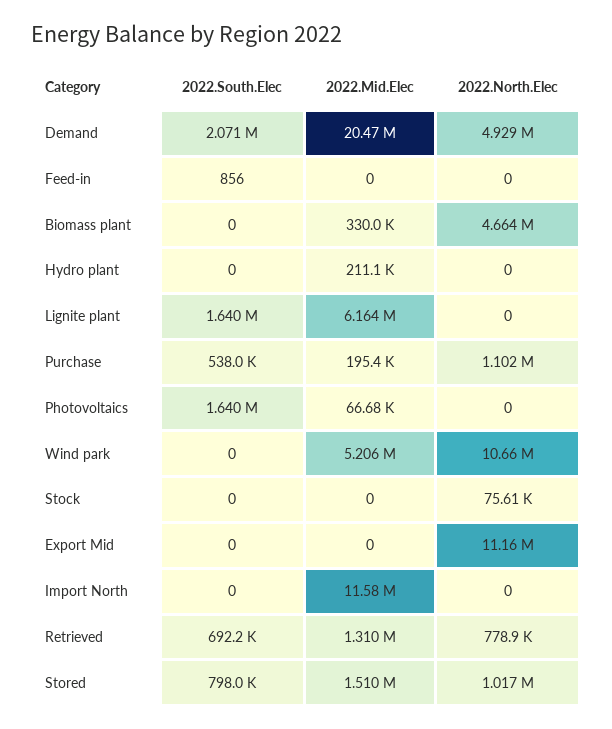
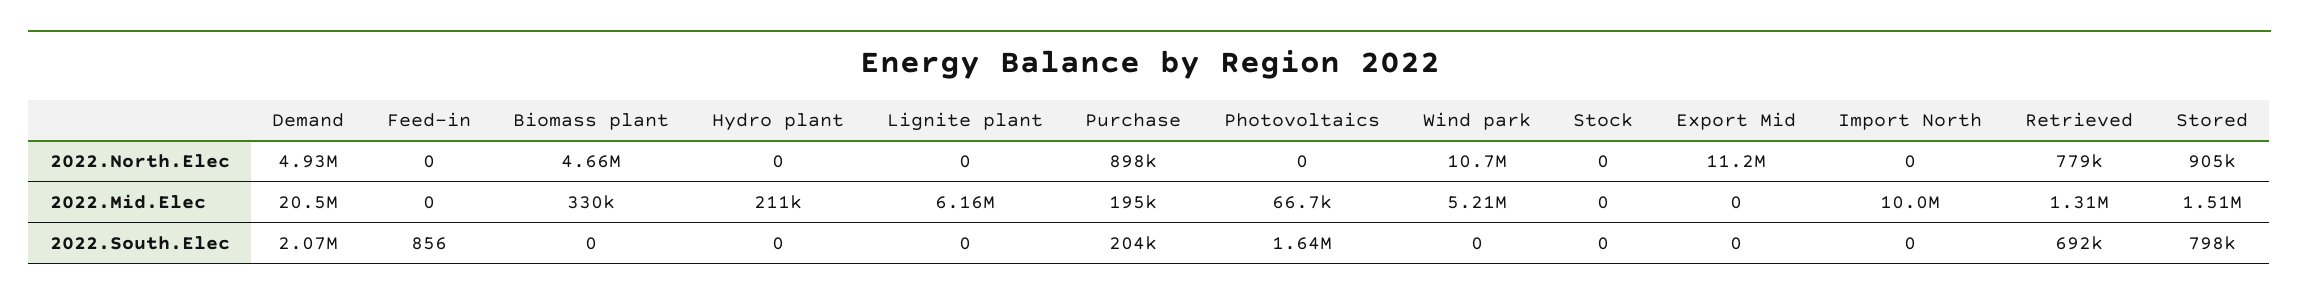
  {
    "2022.South.Elec": {
      "Demand": 2071000,
      "Feed-in": 856,
      "Biomass plant": 0,
      "Hydro plant": 0,
-     "Lignite plant": 1640000,
+     "Lignite plant": 0,
-     "Purchase": 538000,
+     "Purchase": 204000,
      "Photovoltaics": 1640000,
      "Wind park": 0,
      "Stock": 0,
      "Export Mid": 0,
      "Import North": 0,
      "Retrieved": 692200,
      "Stored": 798000
    },
    "2022.Mid.Elec": {
      "Demand": 20470000,
      "Feed-in": 0,
      "Biomass plant": 330000,
      "Hydro plant": 211100,
      "Lignite plant": 6164000,
      "Purchase": 195400,
      "Photovoltaics": 66680,
      "Wind park": 5206000,
      "Stock": 0,
      "Export Mid": 0,
-     "Import North": 11580000,
+     "Import North": 10000000,
      "Retrieved": 1310000,
      "Stored": 1510000
    },
    "2022.North.Elec": {
      "Demand": 4929000,
      "Feed-in": 0,
      "Biomass plant": 4664000,
      "Hydro plant": 0,
      "Lignite plant": 0,
-     "Purchase": 1102000,
+     "Purchase": 898000,
      "Photovoltaics": 0,
      "Wind park": 10660000,
-     "Stock": 75610,
+     "Stock": 0,
      "Export Mid": 11160000,
      "Import North": 0,
      "Retrieved": 778900,
-     "Stored": 1017000
+     "Stored": 905000
    }
  }

